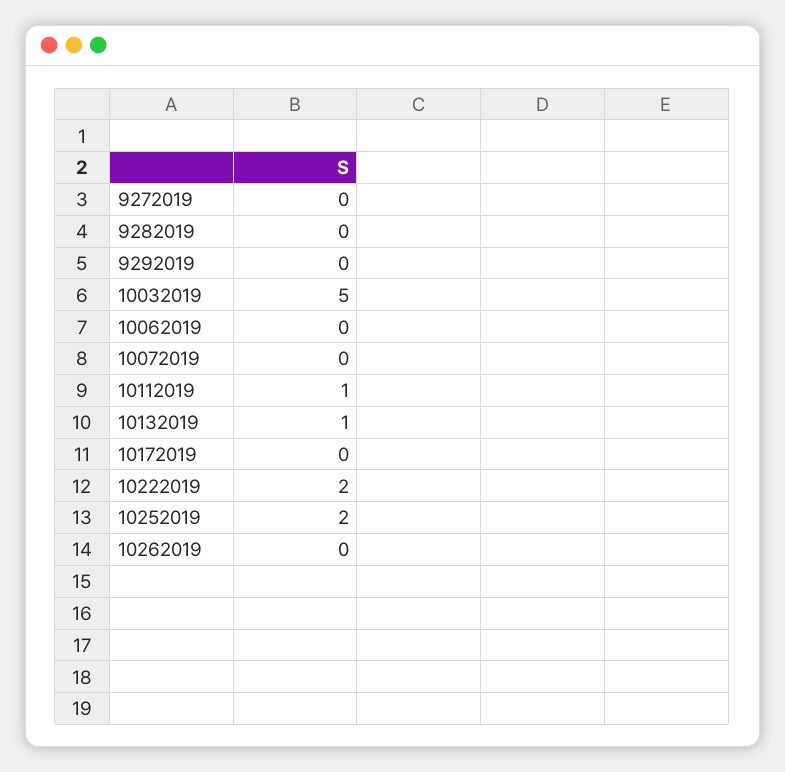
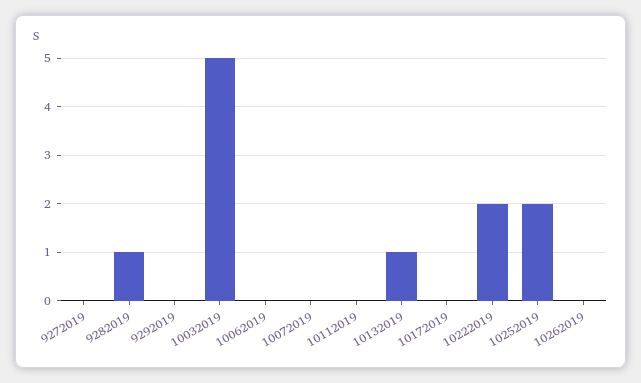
  {
    "9272019": 0,
-   "9282019": 0,
+   "9282019": 1,
    "9292019": 0,
    "10032019": 5,
    "10062019": 0,
    "10072019": 0,
-   "10112019": 1,
+   "10112019": 0,
    "10132019": 1,
    "10172019": 0,
    "10222019": 2,
    "10252019": 2,
    "10262019": 0
  }

